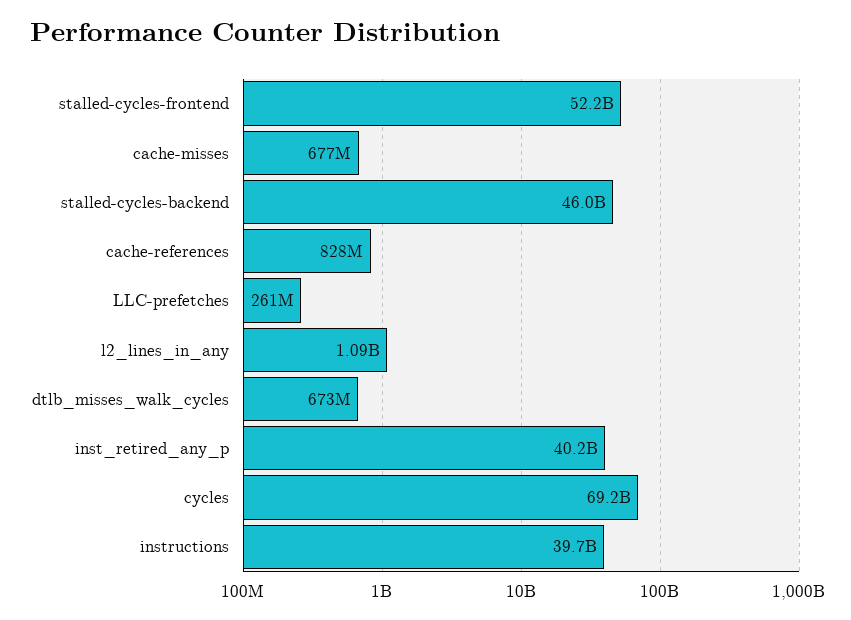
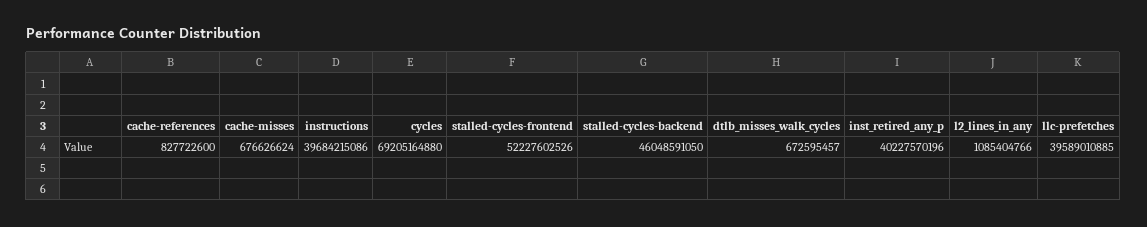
  {
    "stalled-cycles-frontend": 52227602526,
    "cache-misses": 676626624,
    "stalled-cycles-backend": 46048591050,
    "cache-references": 827722600,
-   "LLC-prefetches": 261000000,
+   "LLC-prefetches": 39589010885,
    "l2_lines_in_any": 1085404766,
    "dtlb_misses_walk_cycles": 672595457,
    "inst_retired_any_p": 40227570196,
    "cycles": 69205164880,
    "instructions": 39684215086
  }

